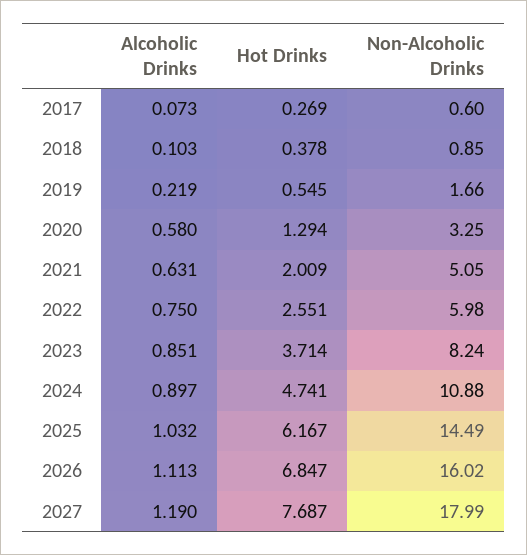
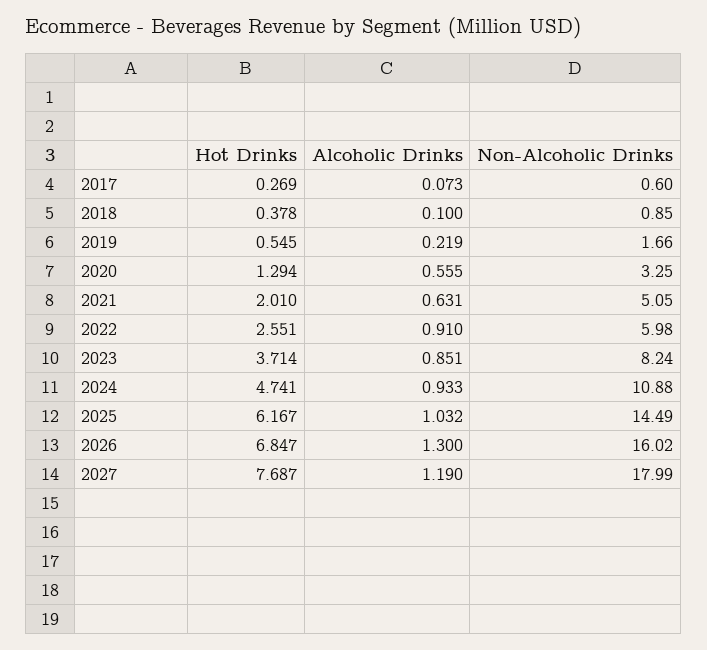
  {
    "Alcoholic Drinks": {
      "2017": 0.073,
-     "2018": 0.103,
+     "2018": 0.1,
      "2019": 0.219,
-     "2020": 0.58,
+     "2020": 0.555,
      "2021": 0.631,
-     "2022": 0.75,
+     "2022": 0.91,
      "2023": 0.851,
-     "2024": 0.897,
+     "2024": 0.933,
      "2025": 1.032,
-     "2026": 1.113,
+     "2026": 1.3,
      "2027": 1.19
    },
    "Hot Drinks": {
      "2017": 0.269,
      "2018": 0.378,
      "2019": 0.545,
      "2020": 1.294,
-     "2021": 2.009,
+     "2021": 2.01,
      "2022": 2.551,
      "2023": 3.714,
      "2024": 4.741,
      "2025": 6.167,
      "2026": 6.847,
      "2027": 7.687
    },
    "Non-Alcoholic Drinks": {
      "2017": 0.6,
      "2018": 0.85,
      "2019": 1.66,
      "2020": 3.25,
      "2021": 5.05,
      "2022": 5.98,
      "2023": 8.24,
      "2024": 10.88,
      "2025": 14.49,
      "2026": 16.02,
      "2027": 17.99
    }
  }

